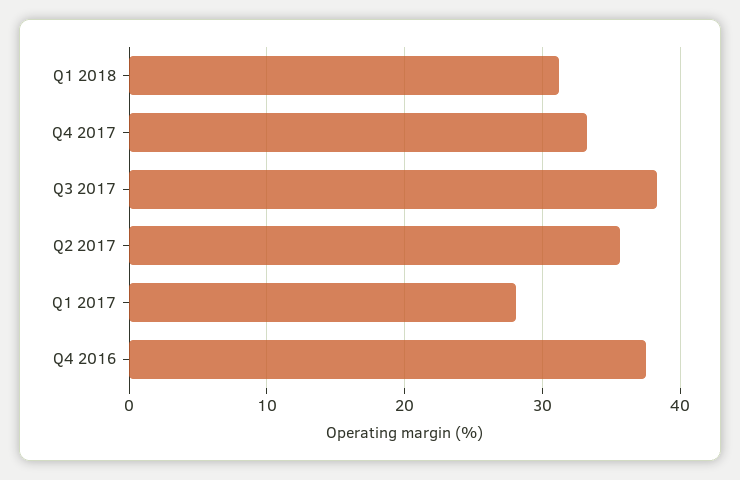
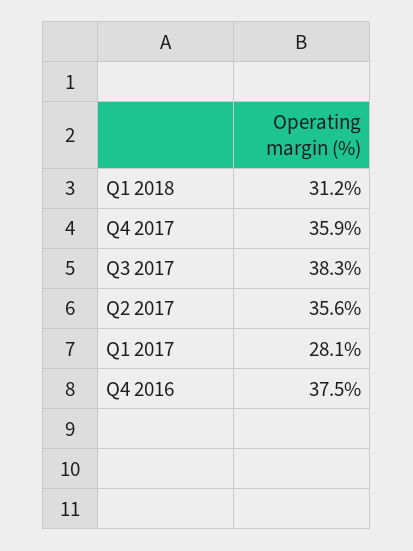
  {
    "Q1 2018": 31.2,
-   "Q4 2017": 33,
+   "Q4 2017": 35.9,
    "Q3 2017": 38.3,
    "Q2 2017": 35.6,
    "Q1 2017": 28.1,
    "Q4 2016": 37.5
  }

